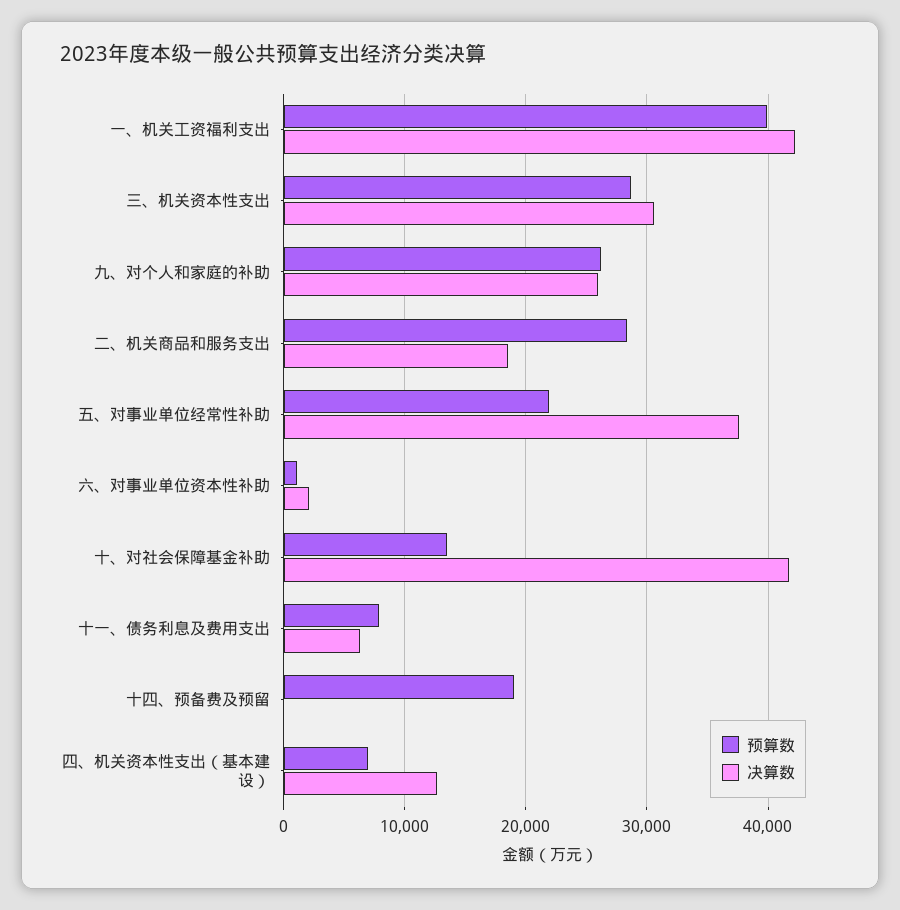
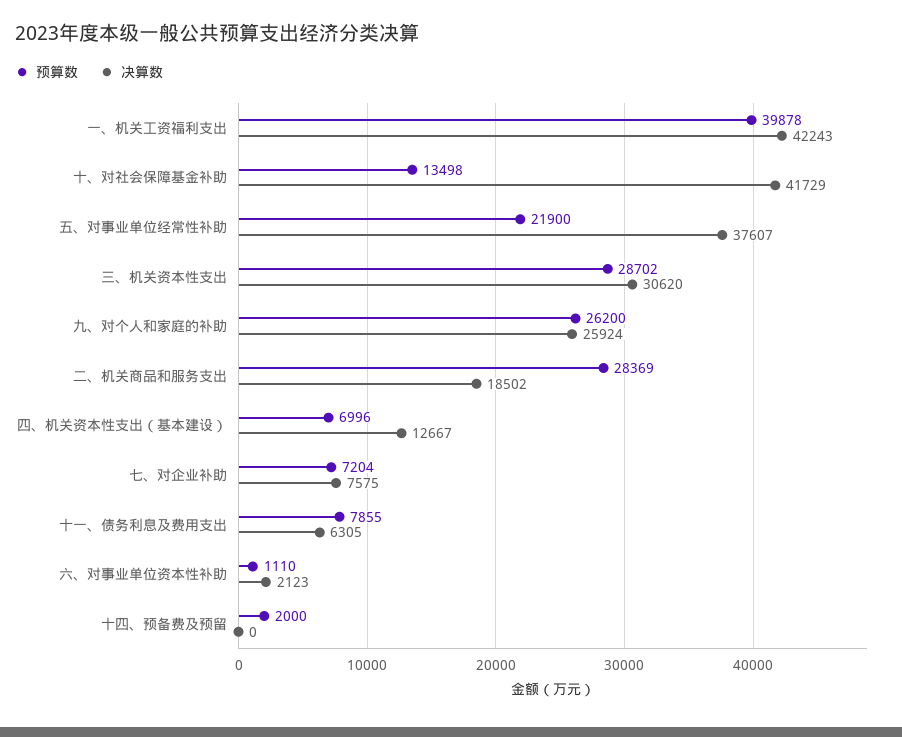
  {
    "预算数": {
      "一、机关工资福利支出": 39878,
      "三、机关资本性支出": 28702,
      "九、对个人和家庭的补助": 26200,
      "二、机关商品和服务支出": 28369,
      "五、对事业单位经常性补助": 21900,
      "六、对事业单位资本性补助": 1110,
      "十、对社会保障基金补助": 13498,
      "十一、债务利息及费用支出": 7855,
-     "十四、预备费及预留": 19000,
+     "十四、预备费及预留": 2000,
-     "四、机关资本性支出（基本建设）": 6996
+     "四、机关资本性支出（基本建设）": 6996,
+     "七、对企业补助": 7204
    },
    "决算数": {
      "一、机关工资福利支出": 42243,
      "三、机关资本性支出": 30620,
      "九、对个人和家庭的补助": 25924,
      "二、机关商品和服务支出": 18502,
      "五、对事业单位经常性补助": 37607,
      "六、对事业单位资本性补助": 2123,
      "十、对社会保障基金补助": 41729,
      "十一、债务利息及费用支出": 6305,
      "十四、预备费及预留": 0,
-     "四、机关资本性支出（基本建设）": 12667
+     "四、机关资本性支出（基本建设）": 12667,
+     "七、对企业补助": 7575
    }
  }

